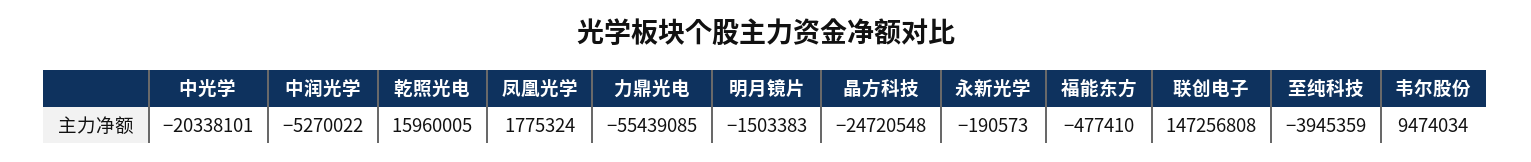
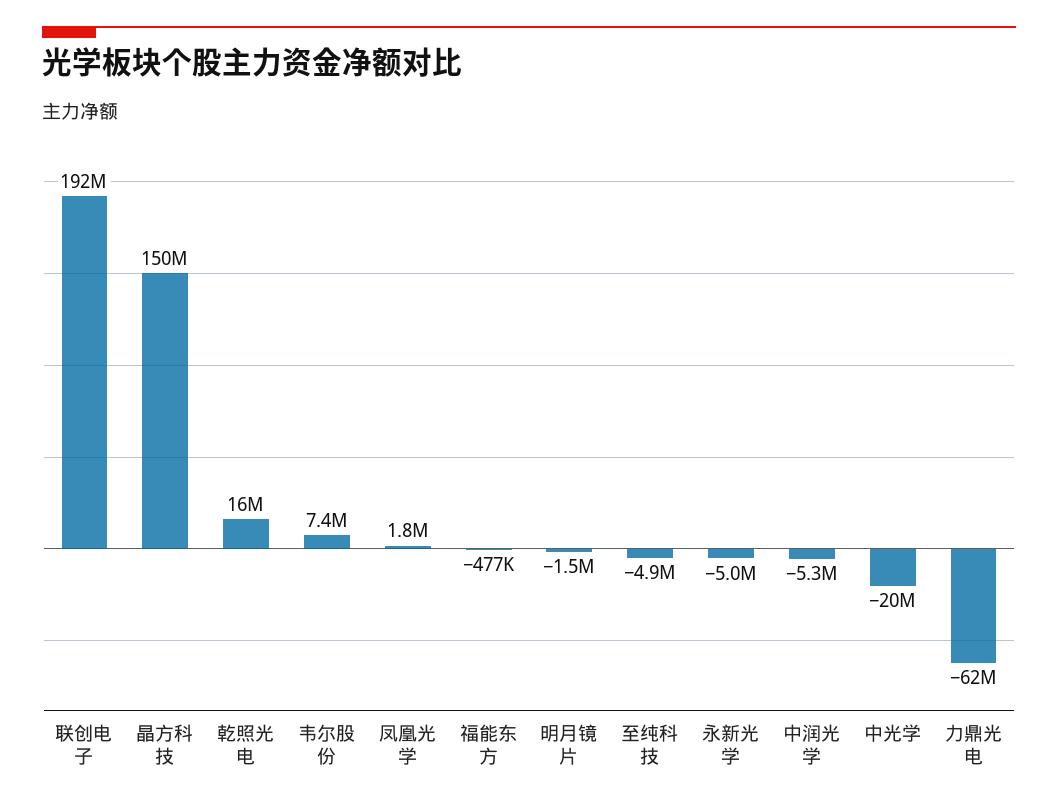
  {
    "中光学": -20338101,
    "中润光学": -5270022,
    "乾照光电": 15960005,
    "凤凰光学": 1775324,
-   "力鼎光电": -55439085,
+   "力鼎光电": -62000000,
    "明月镜片": -1503383,
-   "晶方科技": -24720548,
+   "晶方科技": 150000000,
-   "永新光学": -190573,
+   "永新光学": -5000000,
    "福能东方": -477410,
-   "联创电子": 147256808,
+   "联创电子": 192000000,
-   "至纯科技": -3945359,
+   "至纯科技": -4900000,
-   "韦尔股份": 9474034
+   "韦尔股份": 7400000
  }

